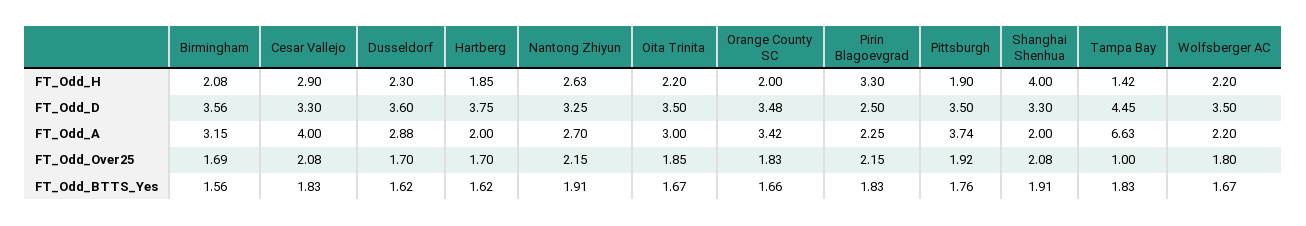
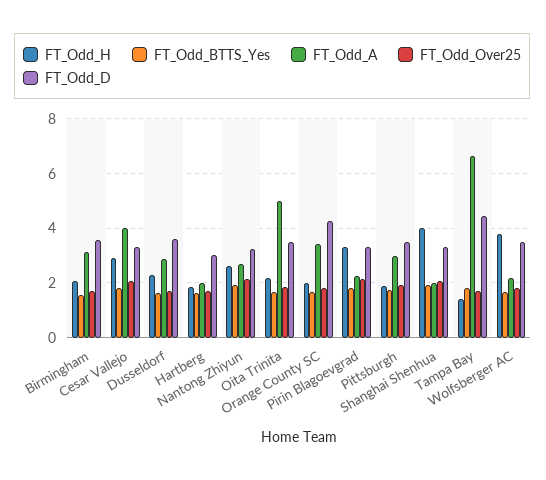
  {
    "FT_Odd_H": {
      "Birmingham": 2.08,
      "Cesar Vallejo": 2.9,
      "Dusseldorf": 2.3,
      "Hartberg": 1.85,
      "Nantong Zhiyun": 2.63,
      "Oita Trinita": 2.2,
      "Orange County SC": 2,
      "Pirin Blagoevgrad": 3.3,
      "Pittsburgh": 1.9,
      "Shanghai Shenhua": 4,
      "Tampa Bay": 1.42,
-     "Wolfsberger AC": 2.2
+     "Wolfsberger AC": 3.75
    },
    "FT_Odd_D": {
      "Birmingham": 3.56,
      "Cesar Vallejo": 3.3,
      "Dusseldorf": 3.6,
-     "Hartberg": 3.75,
+     "Hartberg": 3,
      "Nantong Zhiyun": 3.25,
      "Oita Trinita": 3.5,
-     "Orange County SC": 3.48,
+     "Orange County SC": 4.25,
-     "Pirin Blagoevgrad": 2.5,
+     "Pirin Blagoevgrad": 3.25,
      "Pittsburgh": 3.5,
      "Shanghai Shenhua": 3.3,
      "Tampa Bay": 4.45,
      "Wolfsberger AC": 3.5
    },
    "FT_Odd_A": {
      "Birmingham": 3.15,
      "Cesar Vallejo": 4,
      "Dusseldorf": 2.88,
      "Hartberg": 2,
      "Nantong Zhiyun": 2.7,
-     "Oita Trinita": 3,
+     "Oita Trinita": 5,
      "Orange County SC": 3.42,
      "Pirin Blagoevgrad": 2.25,
-     "Pittsburgh": 3.74,
+     "Pittsburgh": 3,
      "Shanghai Shenhua": 2,
      "Tampa Bay": 6.63,
      "Wolfsberger AC": 2.2
    },
    "FT_Odd_Over25": {
      "Birmingham": 1.69,
      "Cesar Vallejo": 2.08,
      "Dusseldorf": 1.7,
      "Hartberg": 1.7,
      "Nantong Zhiyun": 2.15,
      "Oita Trinita": 1.85,
      "Orange County SC": 1.83,
      "Pirin Blagoevgrad": 2.15,
      "Pittsburgh": 1.92,
      "Shanghai Shenhua": 2.08,
-     "Tampa Bay": 1,
+     "Tampa Bay": 1.75,
      "Wolfsberger AC": 1.8
    },
    "FT_Odd_BTTS_Yes": {
      "Birmingham": 1.56,
      "Cesar Vallejo": 1.83,
      "Dusseldorf": 1.62,
      "Hartberg": 1.62,
      "Nantong Zhiyun": 1.91,
      "Oita Trinita": 1.67,
      "Orange County SC": 1.66,
      "Pirin Blagoevgrad": 1.83,
      "Pittsburgh": 1.76,
      "Shanghai Shenhua": 1.91,
      "Tampa Bay": 1.83,
      "Wolfsberger AC": 1.67
    }
  }

